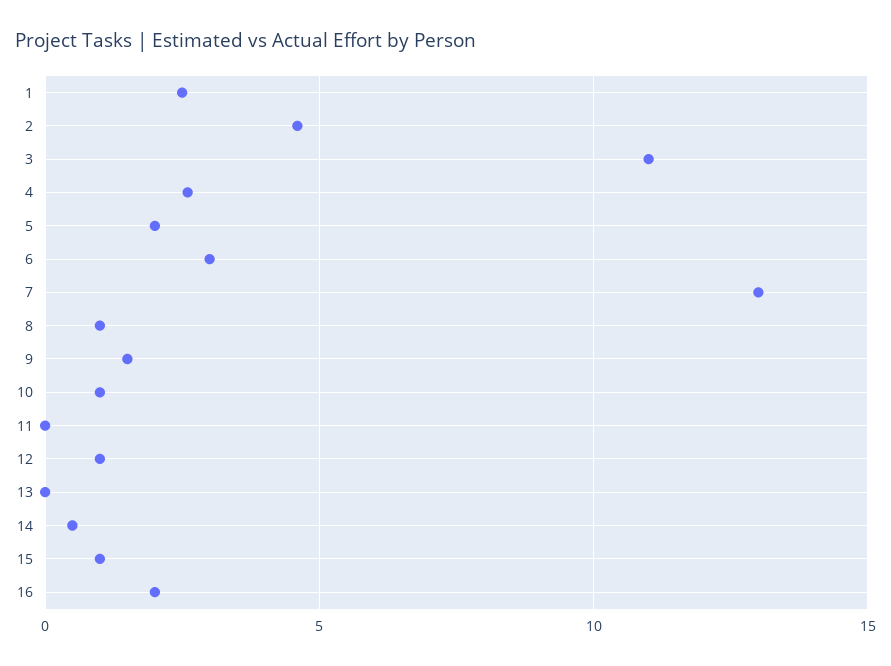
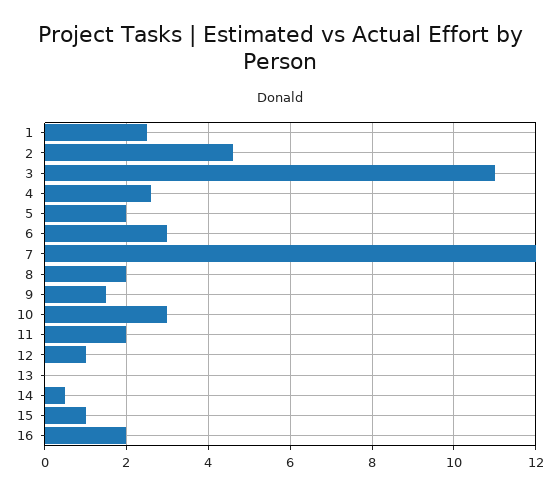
  {
    "1": 2.5,
    "2": 4.5,
    "3": 11,
    "4": 2.5,
    "5": 2,
    "6": 3,
-   "7": 13,
+   "7": 12,
-   "8": 1,
+   "8": 2,
    "9": 1.5,
-   "10": 1,
+   "10": 3,
-   "11": 0,
+   "11": 2,
    "12": 1,
    "13": 0,
    "14": 0.5,
    "15": 1,
    "16": 2
  }

